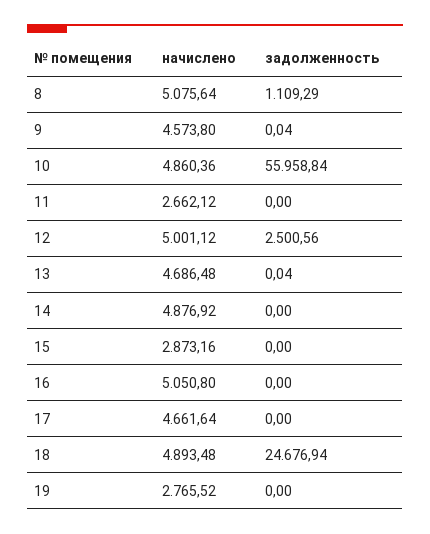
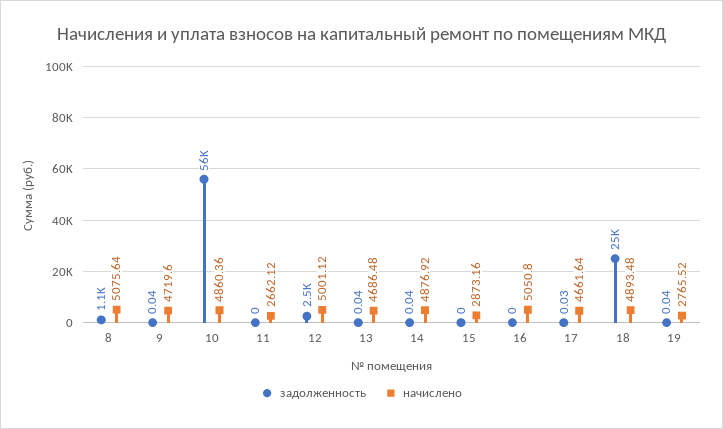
  {
    "начислено": {
      "8": 5075.64,
-     "9": 4573.8,
+     "9": 4719.6,
      "10": 4860.36,
      "11": 2662.12,
      "12": 5001.12,
      "13": 4686.48,
      "14": 4876.92,
      "15": 2873.16,
      "16": 5050.8,
      "17": 4661.64,
      "18": 4893.48,
      "19": 2765.52
    },
    "задолженность": {
      "8": 1109.29,
      "9": 0.04,
      "10": 55958.84,
      "11": 0,
      "12": 2500.56,
      "13": 0.04,
-     "14": 0,
+     "14": 0.04,
      "15": 0,
      "16": 0,
-     "17": 0,
+     "17": 0.03,
      "18": 24676.94,
-     "19": 0
+     "19": 0.04
    }
  }

